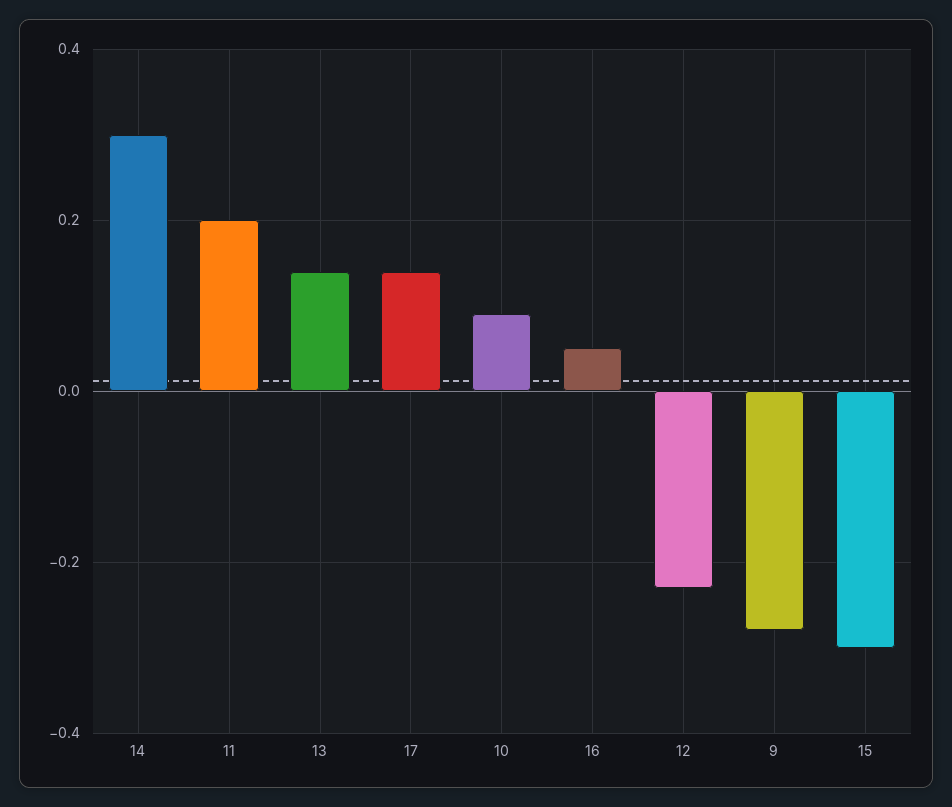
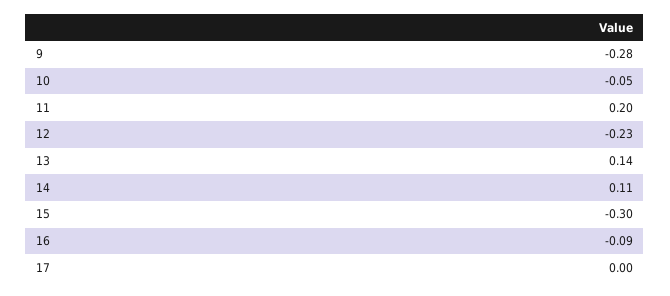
  {
-   "14": 0.3,
+   "14": 0.11,
    "11": 0.2,
    "13": 0.14,
-   "17": 0.15,
+   "17": 0,
-   "10": 0.1,
+   "10": -0.05,
-   "16": 0.05,
+   "16": -0.09,
    "12": -0.23,
    "9": -0.28,
    "15": -0.3
  }

